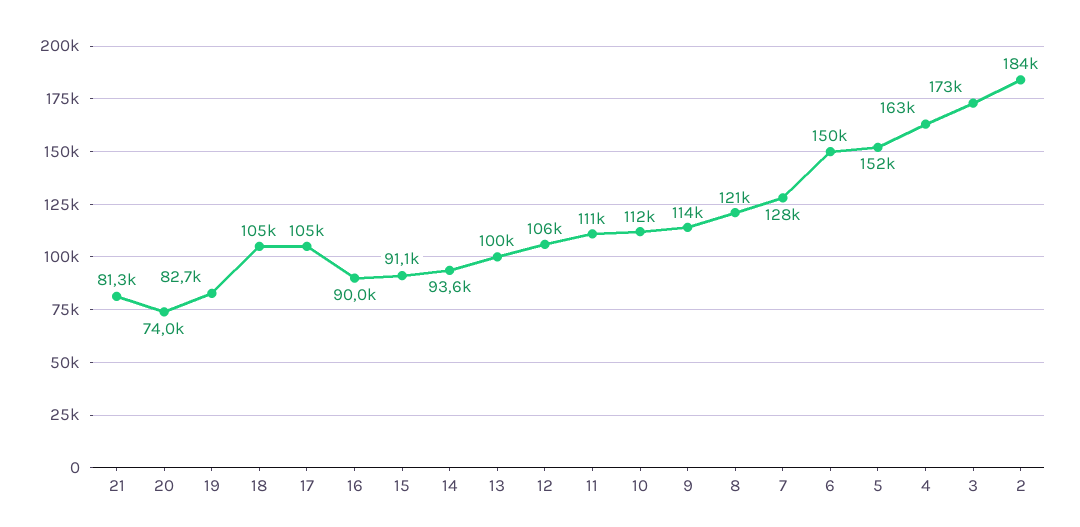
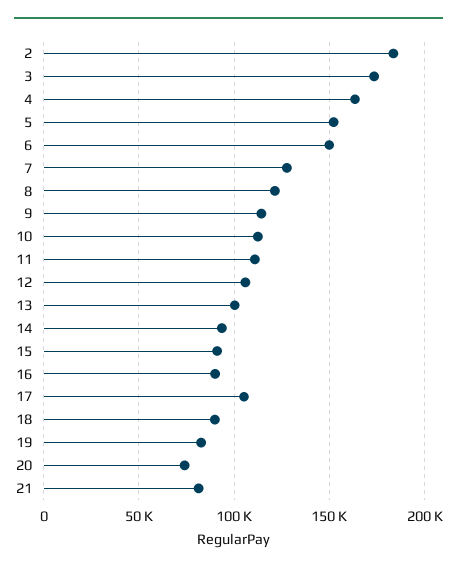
  {
    "21": 81300,
    "20": 74000,
    "19": 82700,
-   "18": 105000,
+   "18": 90000,
    "17": 105000,
    "16": 90000,
    "15": 91100,
    "14": 93600,
    "13": 100000,
    "12": 106000,
    "11": 111000,
    "10": 112000,
    "9": 114000,
    "8": 121000,
    "7": 128000,
    "6": 150000,
    "5": 152000,
    "4": 163000,
    "3": 173000,
    "2": 184000
  }

